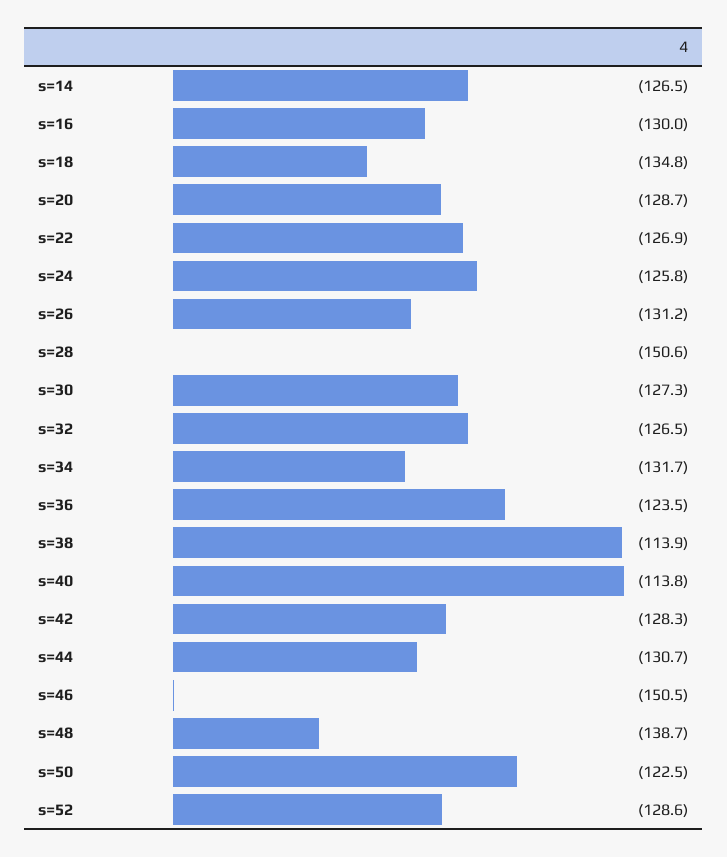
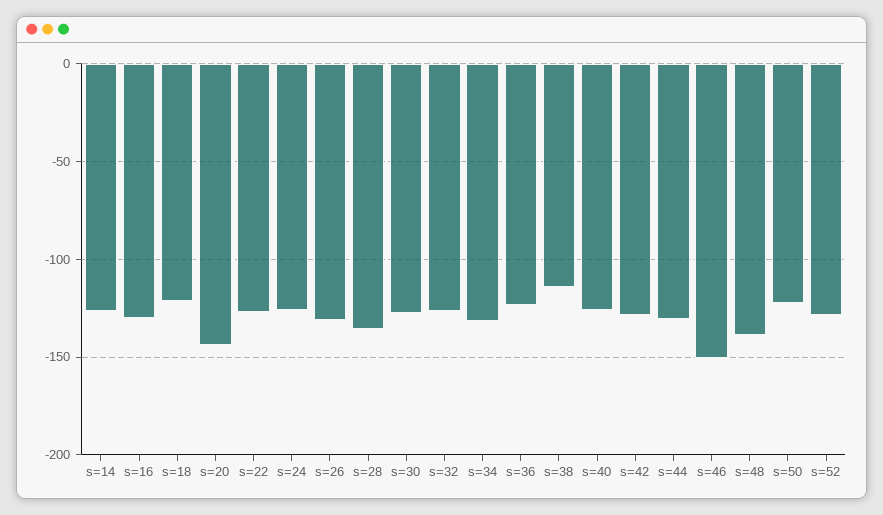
  {
    "s=14": -126.5,
    "s=16": -130,
-   "s=18": -134.8,
+   "s=18": -120,
-   "s=20": -128.7,
+   "s=20": -145,
    "s=22": -126.9,
    "s=24": -125.8,
    "s=26": -131.2,
-   "s=28": -150.6,
+   "s=28": -135,
    "s=30": -127.3,
    "s=32": -126.5,
    "s=34": -131.7,
    "s=36": -123.5,
    "s=38": -113.9,
-   "s=40": -113.8,
+   "s=40": -125,
    "s=42": -128.3,
    "s=44": -130.7,
    "s=46": -150.5,
    "s=48": -138.7,
    "s=50": -122.5,
    "s=52": -128.6
  }

